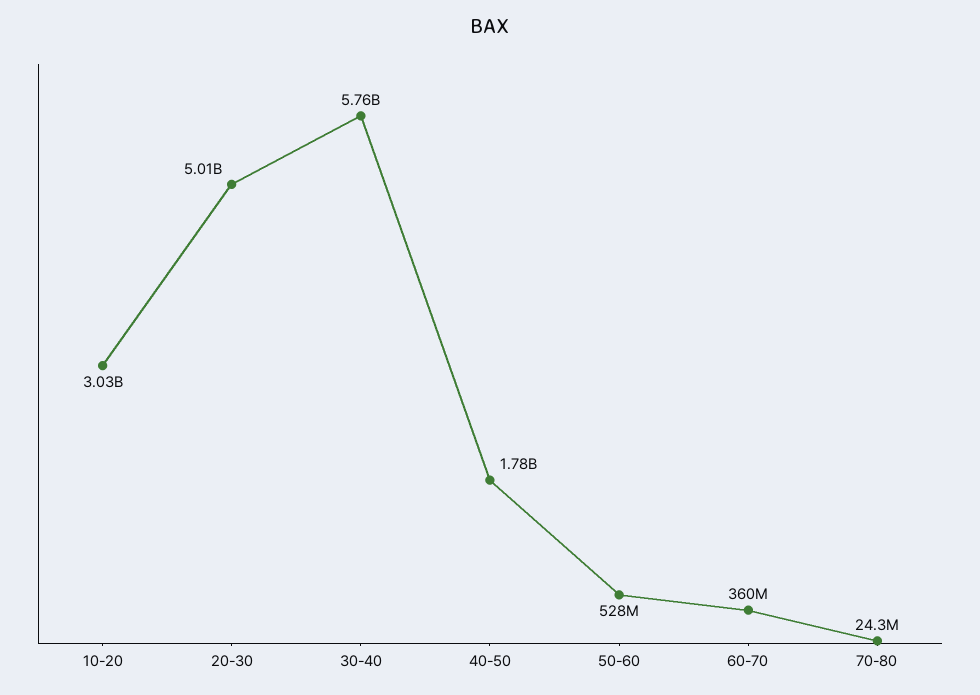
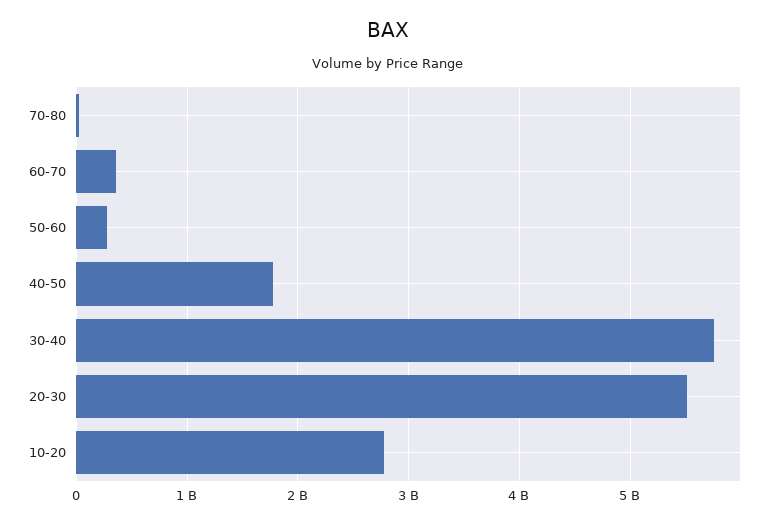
  {
-   "10-20": 3030000000,
+   "10-20": 2800000000,
-   "20-30": 5010000000,
+   "20-30": 5500000000,
    "30-40": 5760000000,
    "40-50": 1780000000,
-   "50-60": 528000000,
+   "50-60": 300000000,
    "60-70": 360000000,
    "70-80": 24300000
  }

